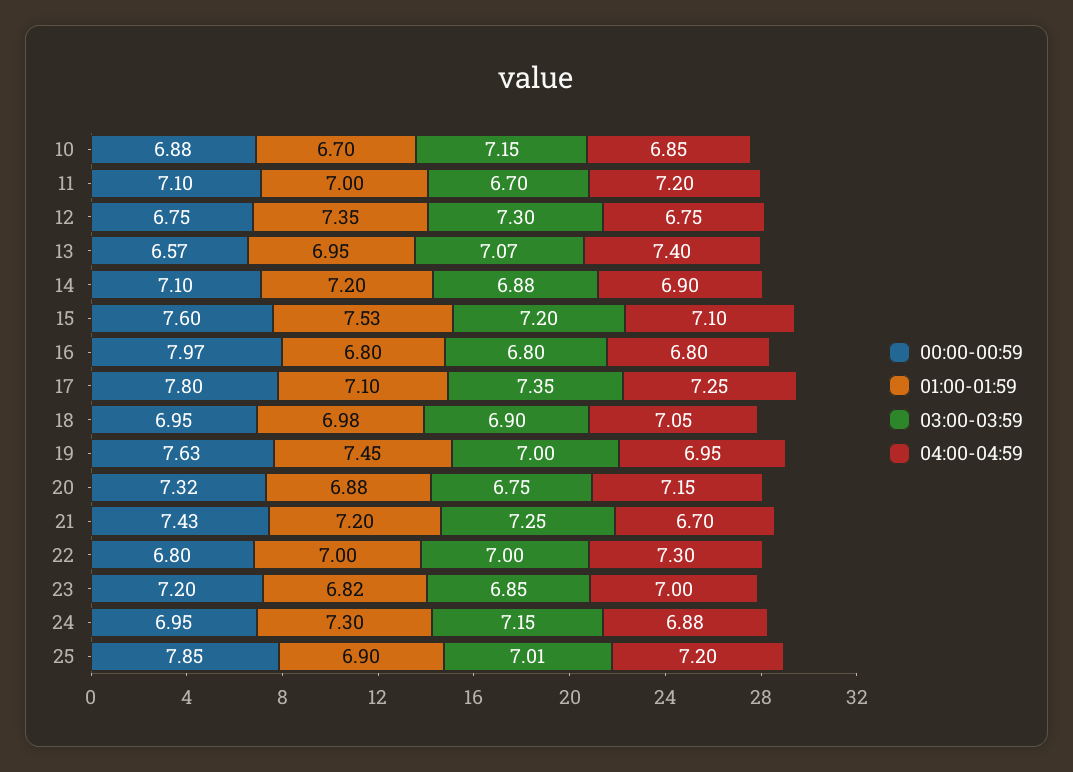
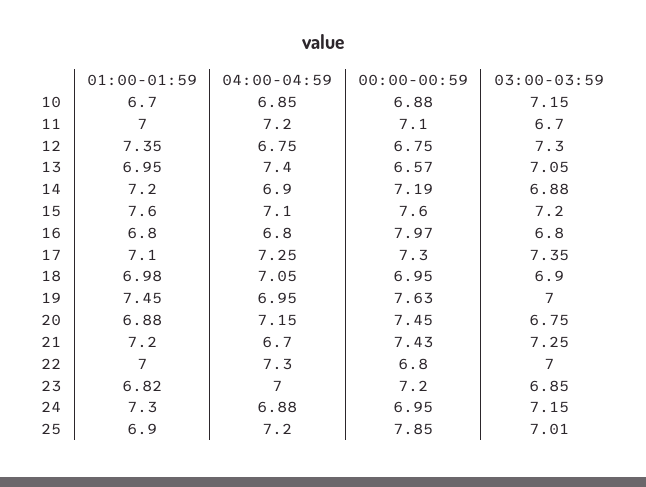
  {
    "00:00-00:59": {
      "10": 6.88,
      "11": 7.1,
      "12": 6.75,
      "13": 6.57,
-     "14": 7.1,
+     "14": 7.19,
      "15": 7.6,
      "16": 7.97,
-     "17": 7.8,
+     "17": 7.3,
      "18": 6.95,
      "19": 7.63,
-     "20": 7.32,
+     "20": 7.45,
      "21": 7.43,
      "22": 6.8,
      "23": 7.2,
      "24": 6.95,
      "25": 7.85
    },
    "01:00-01:59": {
      "10": 6.7,
      "11": 7,
      "12": 7.35,
      "13": 6.95,
      "14": 7.2,
-     "15": 7.53,
+     "15": 7.6,
      "16": 6.8,
      "17": 7.1,
      "18": 6.98,
      "19": 7.45,
      "20": 6.88,
      "21": 7.2,
      "22": 7,
      "23": 6.82,
      "24": 7.3,
      "25": 6.9
    },
    "03:00-03:59": {
      "10": 7.15,
      "11": 6.7,
      "12": 7.3,
-     "13": 7.07,
+     "13": 7.05,
      "14": 6.88,
      "15": 7.2,
      "16": 6.8,
      "17": 7.35,
      "18": 6.9,
      "19": 7,
      "20": 6.75,
      "21": 7.25,
      "22": 7,
      "23": 6.85,
      "24": 7.15,
      "25": 7.01
    },
    "04:00-04:59": {
      "10": 6.85,
      "11": 7.2,
      "12": 6.75,
      "13": 7.4,
      "14": 6.9,
      "15": 7.1,
      "16": 6.8,
      "17": 7.25,
      "18": 7.05,
      "19": 6.95,
      "20": 7.15,
      "21": 6.7,
      "22": 7.3,
      "23": 7,
      "24": 6.88,
      "25": 7.2
    }
  }

